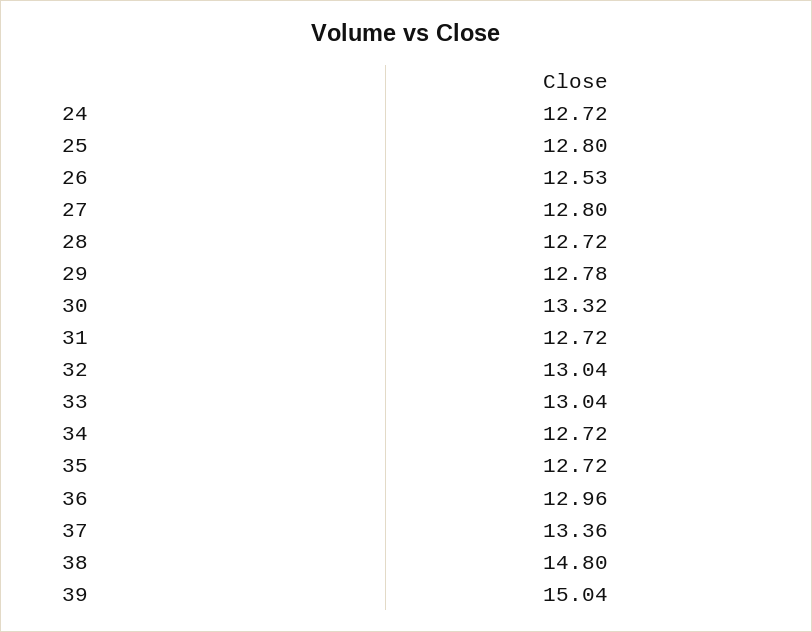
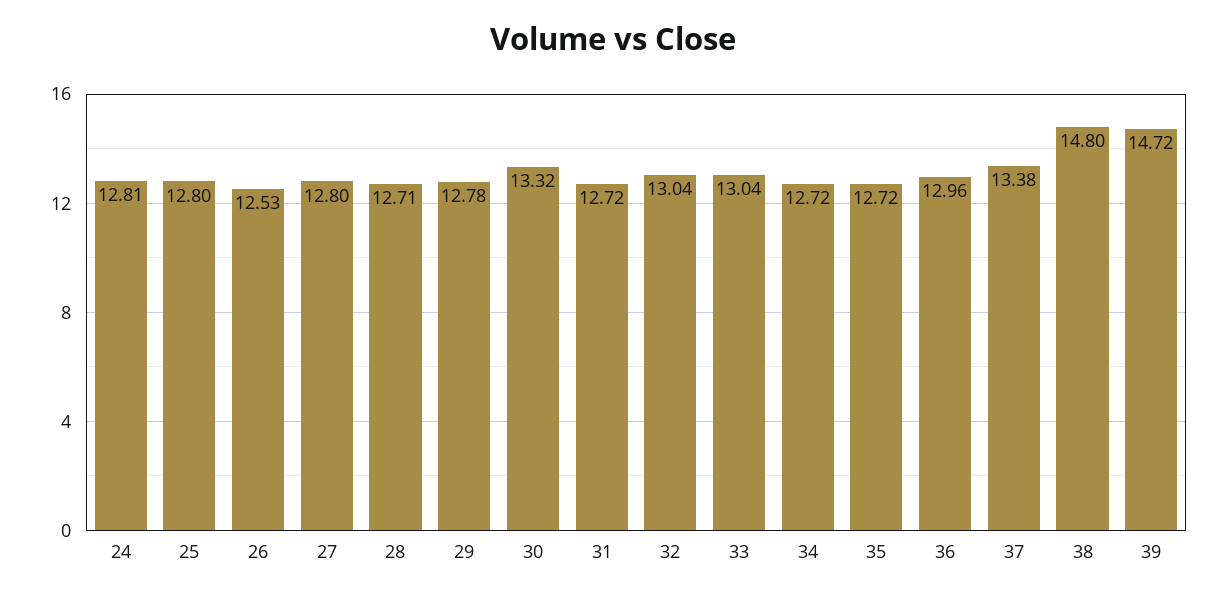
  {
-   "24": 12.72,
+   "24": 12.81,
    "25": 12.8,
    "26": 12.53,
    "27": 12.8,
-   "28": 12.72,
+   "28": 12.71,
    "29": 12.78,
    "30": 13.32,
    "31": 12.72,
    "32": 13.04,
    "33": 13.04,
    "34": 12.72,
    "35": 12.72,
    "36": 12.96,
-   "37": 13.36,
+   "37": 13.38,
    "38": 14.8,
-   "39": 15.04
+   "39": 14.72
  }

